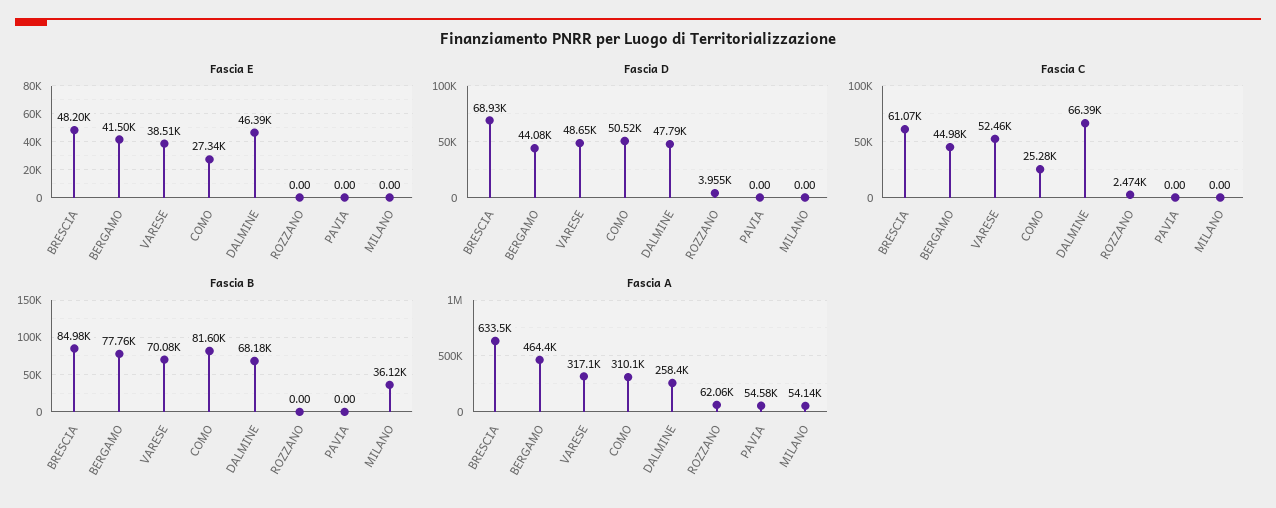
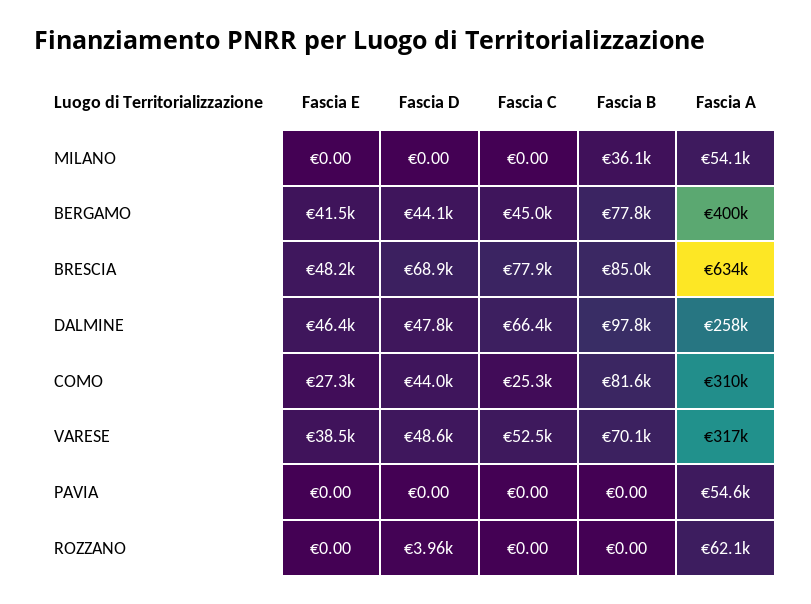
  {
    "Fascia E": {
      "BRESCIA": 48200,
      "BERGAMO": 41500,
      "VARESE": 38510,
      "COMO": 27340,
      "DALMINE": 46390,
      "ROZZANO": 0,
      "PAVIA": 0,
      "MILANO": 0
    },
    "Fascia D": {
      "BRESCIA": 68930,
      "BERGAMO": 44080,
      "VARESE": 48650,
-     "COMO": 50520,
+     "COMO": 44000,
      "DALMINE": 47790,
      "ROZZANO": 3955,
      "PAVIA": 0,
      "MILANO": 0
    },
    "Fascia C": {
-     "BRESCIA": 61070,
+     "BRESCIA": 77900,
      "BERGAMO": 44980,
      "VARESE": 52460,
      "COMO": 25280,
      "DALMINE": 66390,
-     "ROZZANO": 2474,
+     "ROZZANO": 0,
      "PAVIA": 0,
      "MILANO": 0
    },
    "Fascia B": {
      "BRESCIA": 84980,
      "BERGAMO": 77760,
      "VARESE": 70080,
      "COMO": 81600,
-     "DALMINE": 68180,
+     "DALMINE": 97800,
      "ROZZANO": 0,
      "PAVIA": 0,
      "MILANO": 36120
    },
    "Fascia A": {
      "BRESCIA": 633500,
-     "BERGAMO": 464400,
+     "BERGAMO": 400000,
      "VARESE": 317100,
      "COMO": 310100,
      "DALMINE": 258400,
      "ROZZANO": 62060,
      "PAVIA": 54580,
      "MILANO": 54140
    }
  }

